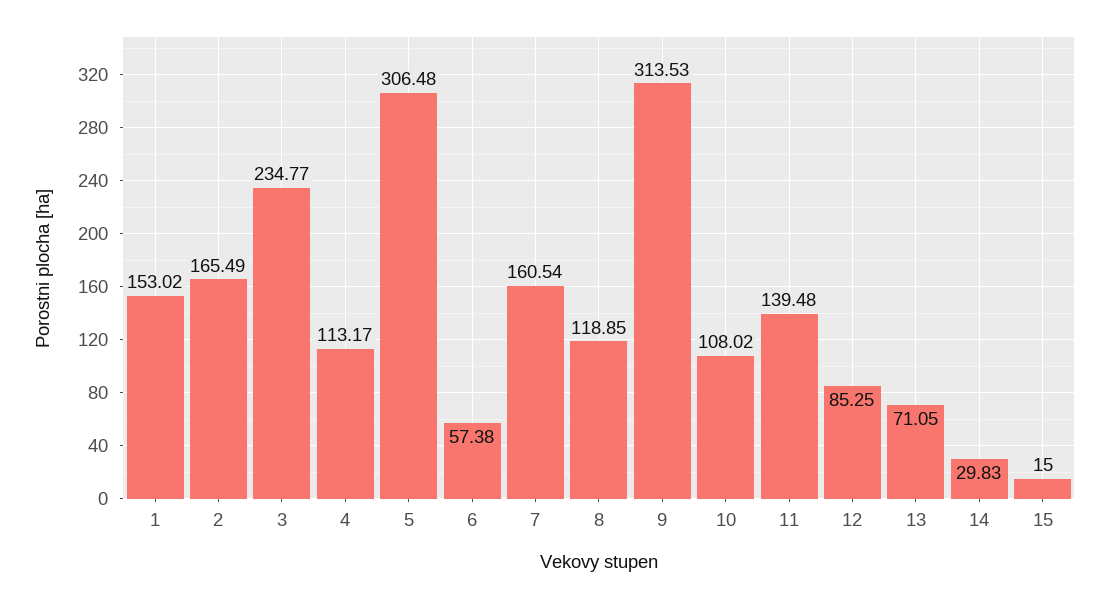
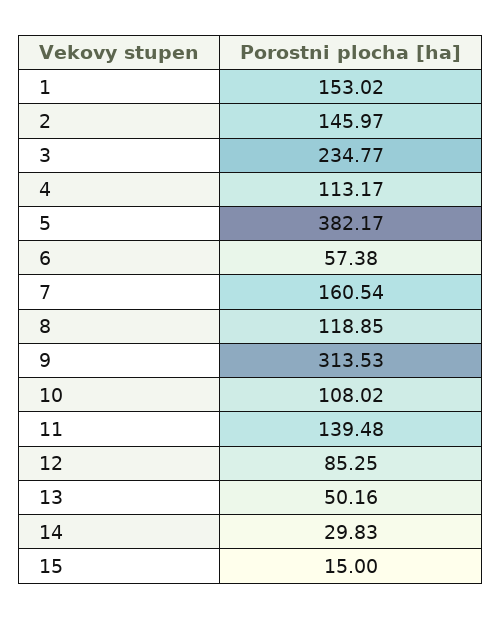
  {
    "1": 153.02,
-   "2": 165.49,
+   "2": 145.97,
    "3": 234.77,
    "4": 113.17,
-   "5": 306.48,
+   "5": 382.17,
    "6": 57.38,
    "7": 160.54,
    "8": 118.85,
    "9": 313.53,
    "10": 108.02,
    "11": 139.48,
    "12": 85.25,
-   "13": 71.05,
+   "13": 50.16,
    "14": 29.83,
    "15": 15
  }

